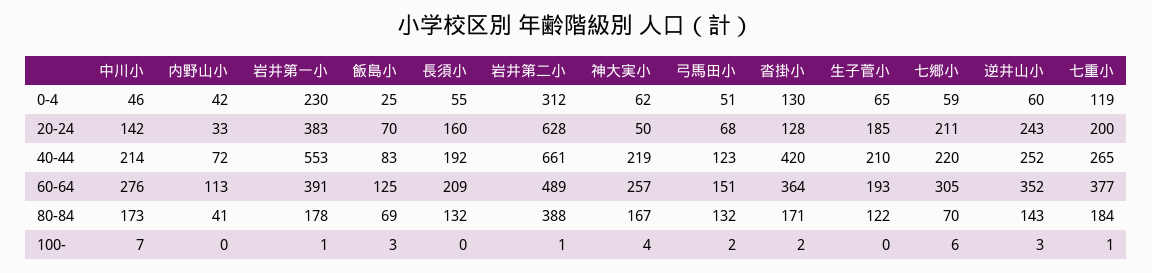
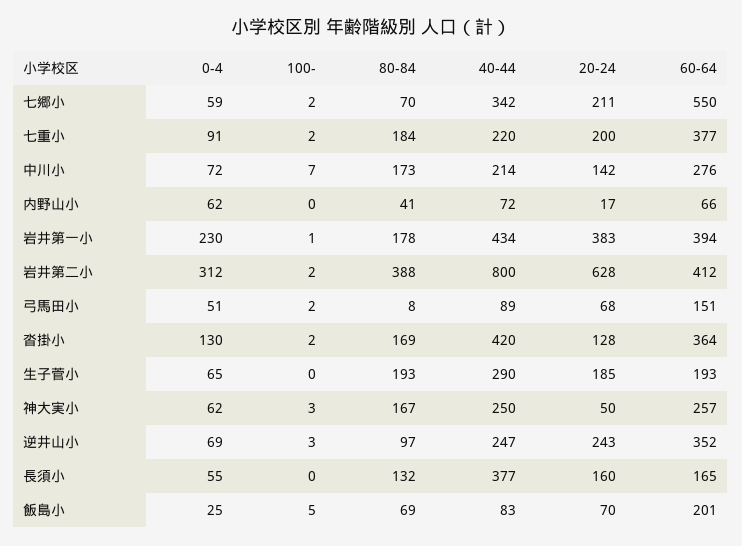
  {
    "中川小": {
-     "0-4": 46,
+     "0-4": 72,
      "20-24": 142,
      "40-44": 214,
      "60-64": 276,
      "80-84": 173,
      "100-": 7
    },
    "内野山小": {
-     "0-4": 42,
+     "0-4": 62,
-     "20-24": 33,
+     "20-24": 17,
      "40-44": 72,
-     "60-64": 113,
+     "60-64": 66,
      "80-84": 41,
      "100-": 0
    },
    "岩井第一小": {
      "0-4": 230,
      "20-24": 383,
-     "40-44": 553,
+     "40-44": 434,
-     "60-64": 391,
+     "60-64": 394,
      "80-84": 178,
      "100-": 1
    },
    "飯島小": {
      "0-4": 25,
      "20-24": 70,
      "40-44": 83,
-     "60-64": 125,
+     "60-64": 201,
      "80-84": 69,
-     "100-": 3
+     "100-": 5
    },
    "長須小": {
      "0-4": 55,
      "20-24": 160,
-     "40-44": 192,
+     "40-44": 377,
-     "60-64": 209,
+     "60-64": 165,
      "80-84": 132,
      "100-": 0
    },
    "岩井第二小": {
      "0-4": 312,
      "20-24": 628,
-     "40-44": 661,
+     "40-44": 800,
-     "60-64": 489,
+     "60-64": 412,
      "80-84": 388,
-     "100-": 1
+     "100-": 2
    },
    "神大実小": {
      "0-4": 62,
      "20-24": 50,
-     "40-44": 219,
+     "40-44": 250,
      "60-64": 257,
      "80-84": 167,
-     "100-": 4
+     "100-": 3
    },
    "弓馬田小": {
      "0-4": 51,
      "20-24": 68,
-     "40-44": 123,
+     "40-44": 89,
      "60-64": 151,
-     "80-84": 132,
+     "80-84": 8,
      "100-": 2
    },
    "沓掛小": {
      "0-4": 130,
      "20-24": 128,
      "40-44": 420,
      "60-64": 364,
-     "80-84": 171,
+     "80-84": 169,
      "100-": 2
    },
    "生子菅小": {
      "0-4": 65,
      "20-24": 185,
-     "40-44": 210,
+     "40-44": 290,
      "60-64": 193,
-     "80-84": 122,
+     "80-84": 193,
      "100-": 0
    },
    "七郷小": {
      "0-4": 59,
      "20-24": 211,
-     "40-44": 220,
+     "40-44": 342,
-     "60-64": 305,
+     "60-64": 550,
      "80-84": 70,
-     "100-": 6
+     "100-": 2
    },
    "逆井山小": {
-     "0-4": 60,
+     "0-4": 69,
      "20-24": 243,
-     "40-44": 252,
+     "40-44": 247,
      "60-64": 352,
-     "80-84": 143,
+     "80-84": 97,
      "100-": 3
    },
    "七重小": {
-     "0-4": 119,
+     "0-4": 91,
      "20-24": 200,
-     "40-44": 265,
+     "40-44": 220,
      "60-64": 377,
      "80-84": 184,
-     "100-": 1
+     "100-": 2
    }
  }

